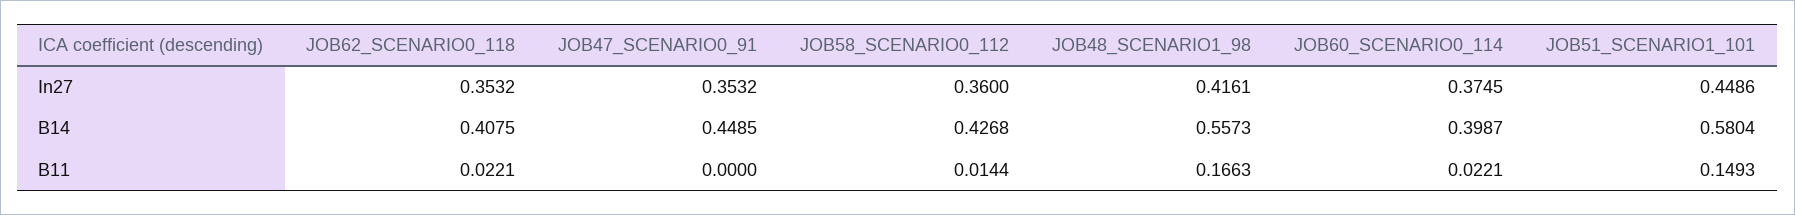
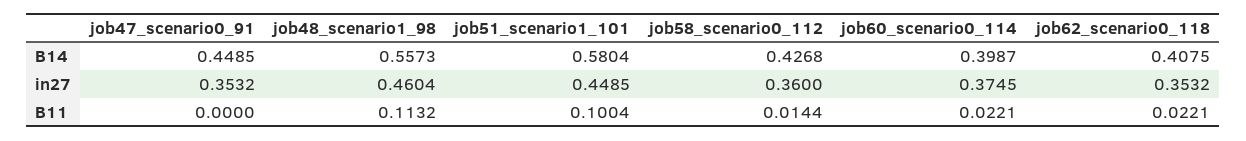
  {
    "JOB62_SCENARIO0_118": {
      "In27": 0.3532,
      "B14": 0.4075,
      "B11": 0.0221
    },
    "JOB47_SCENARIO0_91": {
      "In27": 0.3532,
      "B14": 0.4485,
      "B11": 0
    },
    "JOB58_SCENARIO0_112": {
      "In27": 0.36,
      "B14": 0.4268,
      "B11": 0.0144
    },
    "JOB48_SCENARIO1_98": {
-     "In27": 0.4161,
+     "In27": 0.4604,
      "B14": 0.5573,
-     "B11": 0.1663
+     "B11": 0.1132
    },
    "JOB60_SCENARIO0_114": {
      "In27": 0.3745,
      "B14": 0.3987,
      "B11": 0.0221
    },
    "JOB51_SCENARIO1_101": {
-     "In27": 0.4486,
+     "In27": 0.4485,
      "B14": 0.5804,
-     "B11": 0.1493
+     "B11": 0.1004
    }
  }

